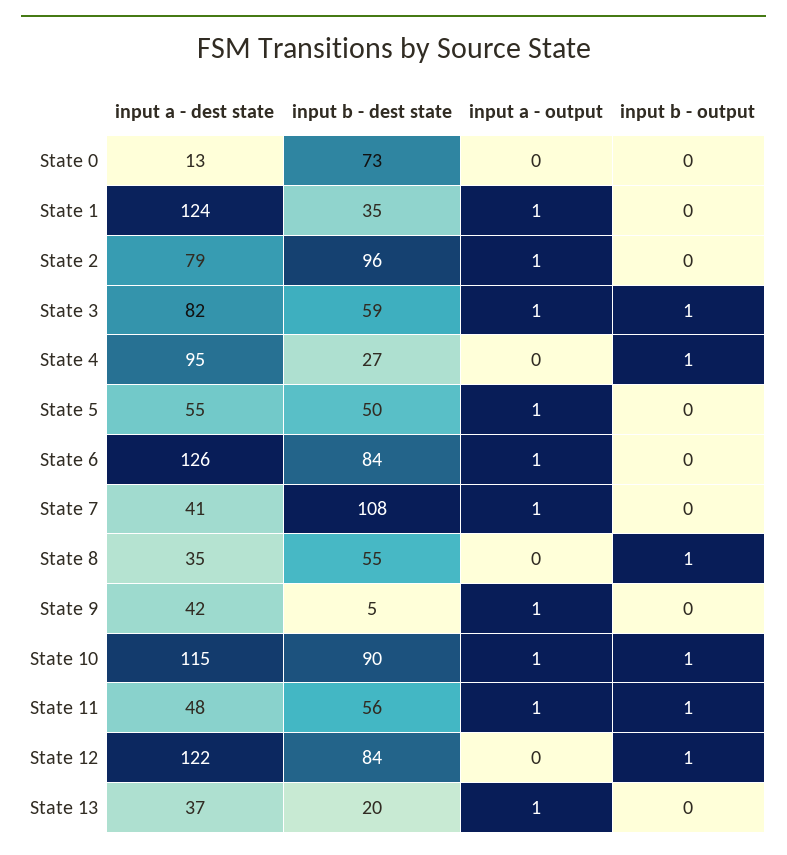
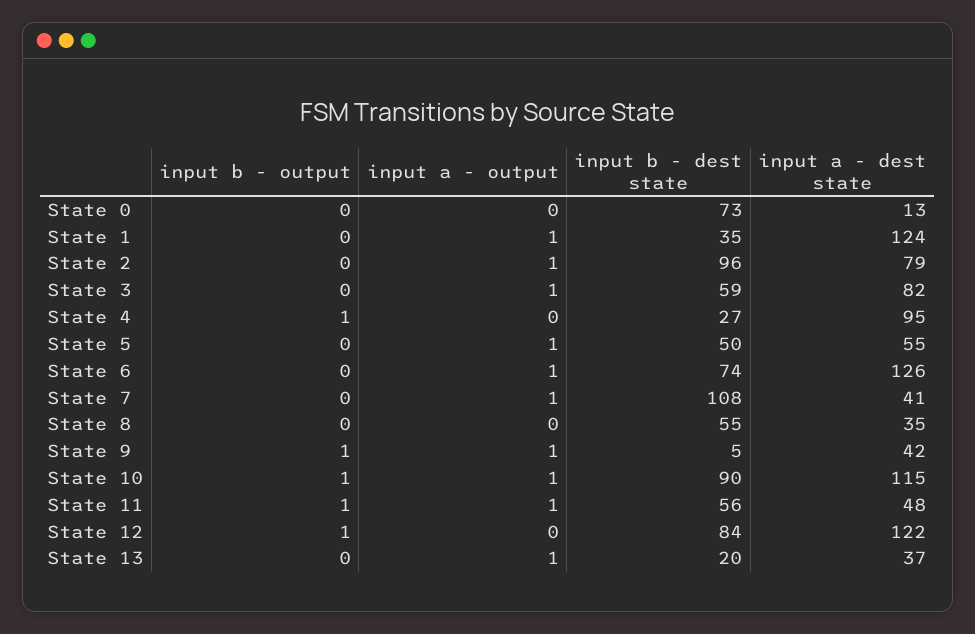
  {
    "input a - dest state": {
      "State 0": 13,
      "State 1": 124,
      "State 2": 79,
      "State 3": 82,
      "State 4": 95,
      "State 5": 55,
      "State 6": 126,
      "State 7": 41,
      "State 8": 35,
      "State 9": 42,
      "State 10": 115,
      "State 11": 48,
      "State 12": 122,
      "State 13": 37
    },
    "input b - dest state": {
      "State 0": 73,
      "State 1": 35,
      "State 2": 96,
      "State 3": 59,
      "State 4": 27,
      "State 5": 50,
-     "State 6": 84,
+     "State 6": 74,
      "State 7": 108,
      "State 8": 55,
      "State 9": 5,
      "State 10": 90,
      "State 11": 56,
      "State 12": 84,
      "State 13": 20
    },
    "input a - output": {
      "State 0": 0,
      "State 1": 1,
      "State 2": 1,
      "State 3": 1,
      "State 4": 0,
      "State 5": 1,
      "State 6": 1,
      "State 7": 1,
      "State 8": 0,
      "State 9": 1,
      "State 10": 1,
      "State 11": 1,
      "State 12": 0,
      "State 13": 1
    },
    "input b - output": {
      "State 0": 0,
      "State 1": 0,
      "State 2": 0,
-     "State 3": 1,
+     "State 3": 0,
      "State 4": 1,
      "State 5": 0,
      "State 6": 0,
      "State 7": 0,
-     "State 8": 1,
+     "State 8": 0,
-     "State 9": 0,
+     "State 9": 1,
      "State 10": 1,
      "State 11": 1,
      "State 12": 1,
      "State 13": 0
    }
  }

